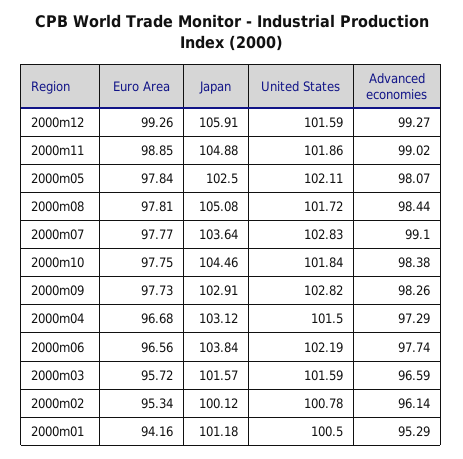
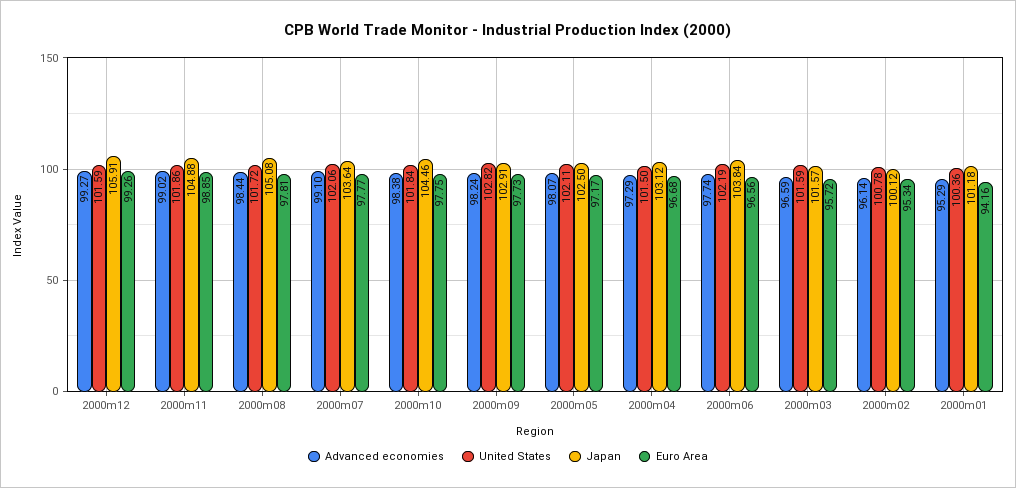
  {
    "Euro Area": {
      "2000m12": 99.26,
      "2000m11": 98.85,
-     "2000m05": 97.84,
+     "2000m05": 97.17,
      "2000m08": 97.81,
      "2000m07": 97.77,
      "2000m10": 97.75,
      "2000m09": 97.73,
      "2000m04": 96.68,
      "2000m06": 96.56,
      "2000m03": 95.72,
      "2000m02": 95.34,
      "2000m01": 94.16
    },
    "Japan": {
      "2000m12": 105.91,
      "2000m11": 104.88,
      "2000m05": 102.5,
      "2000m08": 105.08,
      "2000m07": 103.64,
      "2000m10": 104.46,
      "2000m09": 102.91,
      "2000m04": 103.12,
      "2000m06": 103.84,
      "2000m03": 101.57,
      "2000m02": 100.12,
      "2000m01": 101.18
    },
    "United States": {
      "2000m12": 101.59,
      "2000m11": 101.86,
      "2000m05": 102.11,
      "2000m08": 101.72,
-     "2000m07": 102.83,
+     "2000m07": 102.06,
      "2000m10": 101.84,
      "2000m09": 102.82,
      "2000m04": 101.5,
      "2000m06": 102.19,
      "2000m03": 101.59,
      "2000m02": 100.78,
-     "2000m01": 100.5
+     "2000m01": 100.36
    },
    "Advanced economies": {
      "2000m12": 99.27,
      "2000m11": 99.02,
      "2000m05": 98.07,
      "2000m08": 98.44,
      "2000m07": 99.1,
      "2000m10": 98.38,
-     "2000m09": 98.26,
+     "2000m09": 98.24,
      "2000m04": 97.29,
      "2000m06": 97.74,
      "2000m03": 96.59,
      "2000m02": 96.14,
      "2000m01": 95.29
    }
  }

